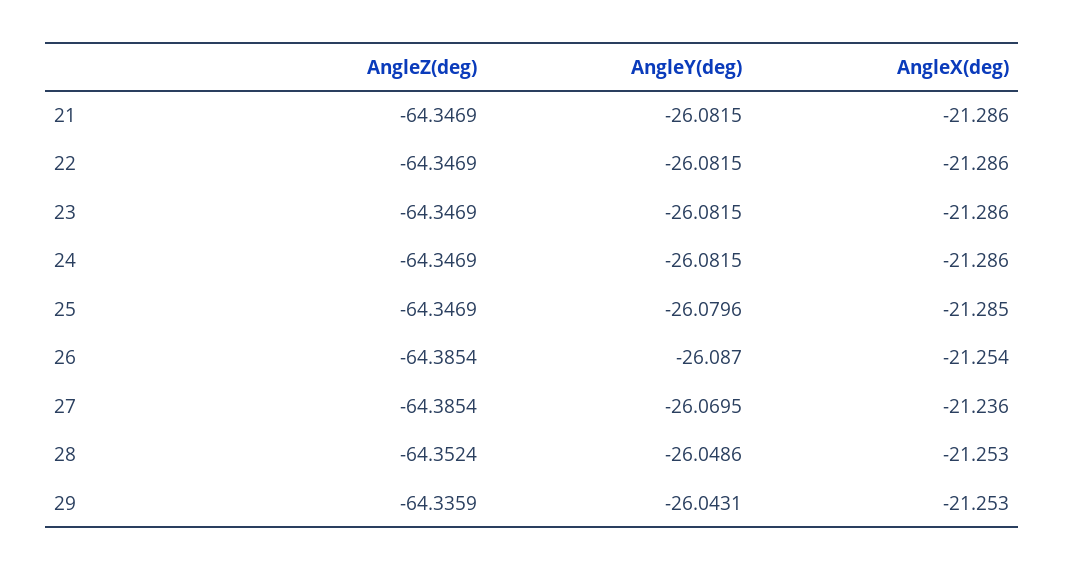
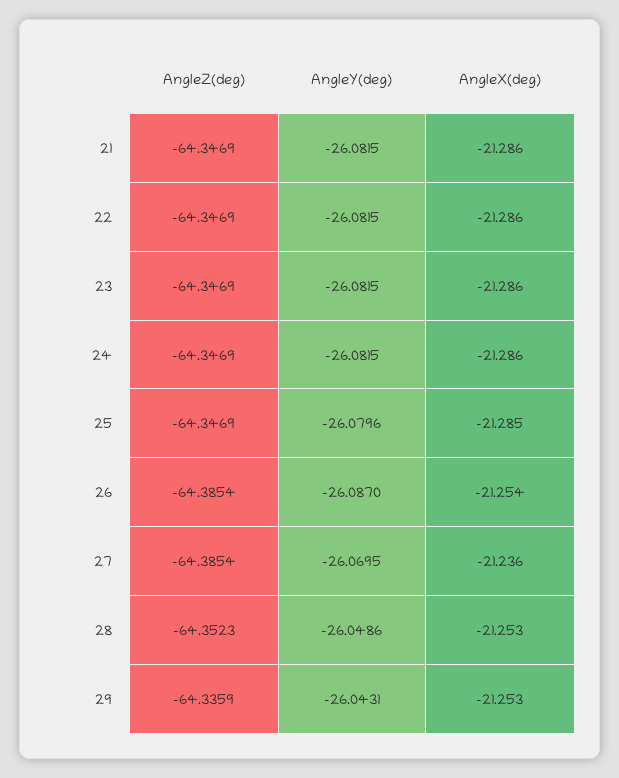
  {
    "AngleZ(deg)": {
      "21": -64.3469,
      "22": -64.3469,
      "23": -64.3469,
      "24": -64.3469,
      "25": -64.3469,
      "26": -64.3854,
      "27": -64.3854,
-     "28": -64.3524,
+     "28": -64.3523,
      "29": -64.3359
    },
    "AngleY(deg)": {
      "21": -26.0815,
      "22": -26.0815,
      "23": -26.0815,
      "24": -26.0815,
      "25": -26.0796,
      "26": -26.087,
      "27": -26.0695,
      "28": -26.0486,
      "29": -26.0431
    },
    "AngleX(deg)": {
      "21": -21.286,
      "22": -21.286,
      "23": -21.286,
      "24": -21.286,
      "25": -21.285,
      "26": -21.254,
      "27": -21.236,
      "28": -21.253,
      "29": -21.253
    }
  }

